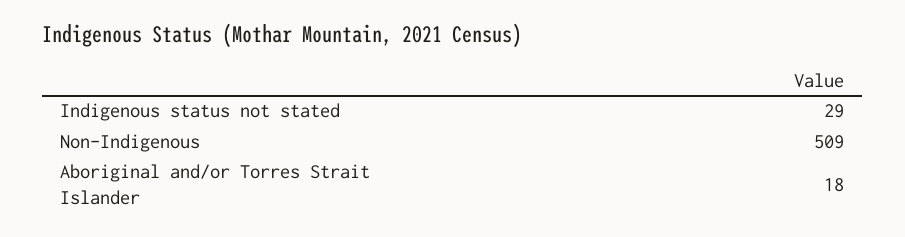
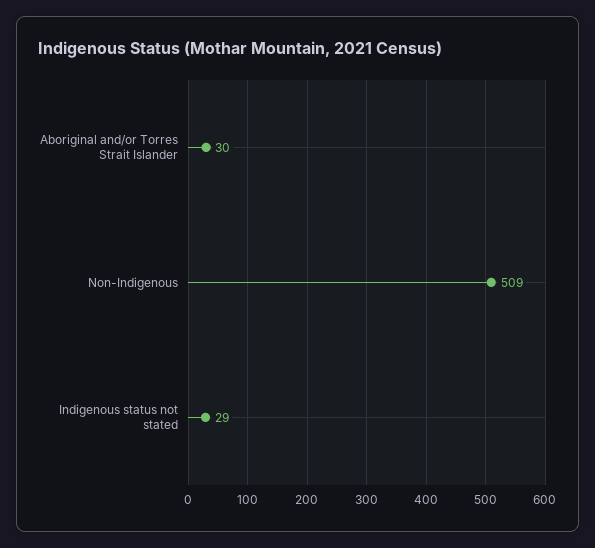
  {
    "Indigenous status not stated": 29,
    "Non-Indigenous": 509,
-   "Aboriginal and/or Torres Strait Islander": 18
+   "Aboriginal and/or Torres Strait Islander": 30
  }

